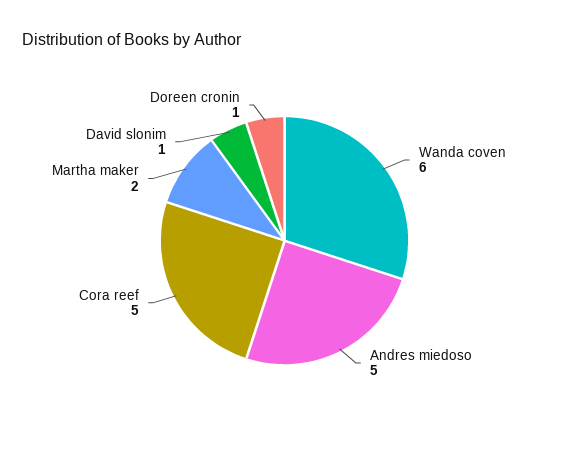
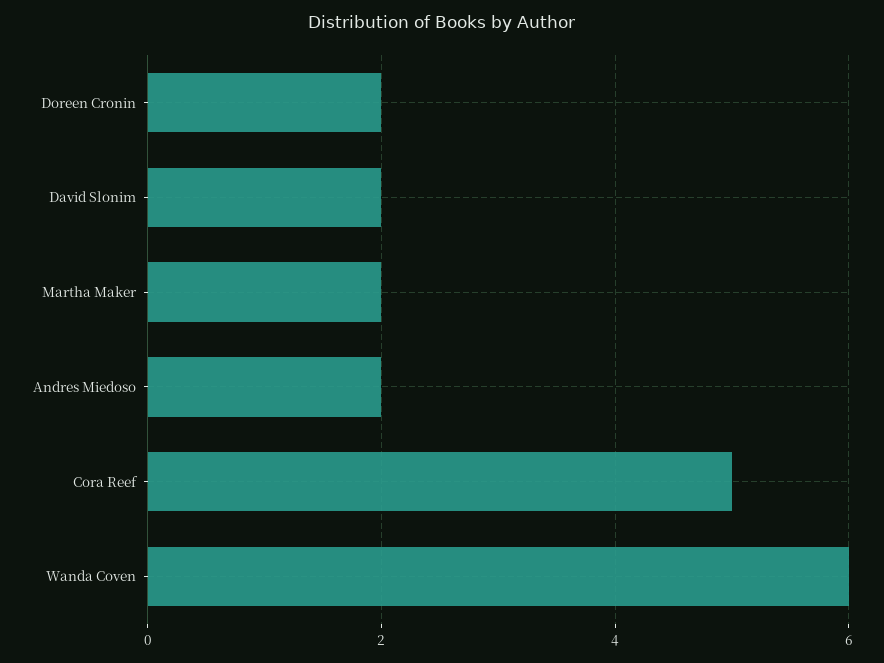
  {
    "Wanda coven": 6,
-   "Andres miedoso": 5,
+   "Andres miedoso": 2,
    "Cora reef": 5,
    "Martha maker": 2,
-   "David slonim": 1,
+   "David slonim": 2,
-   "Doreen cronin": 1
+   "Doreen cronin": 2
  }

